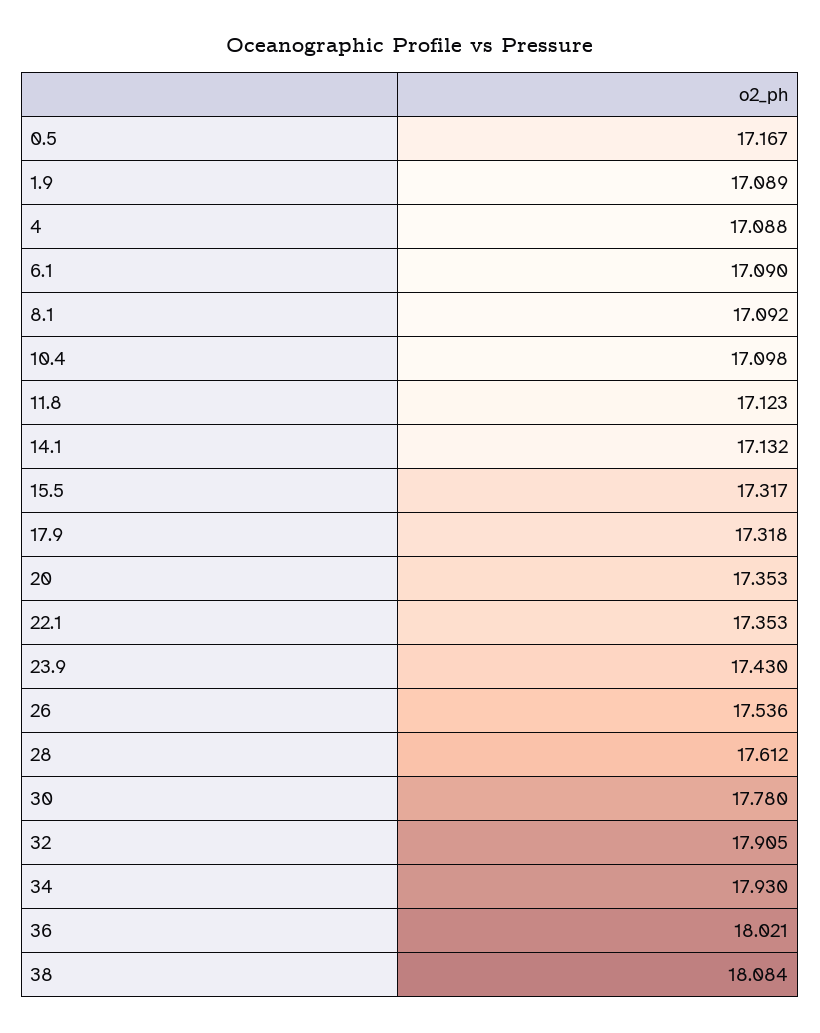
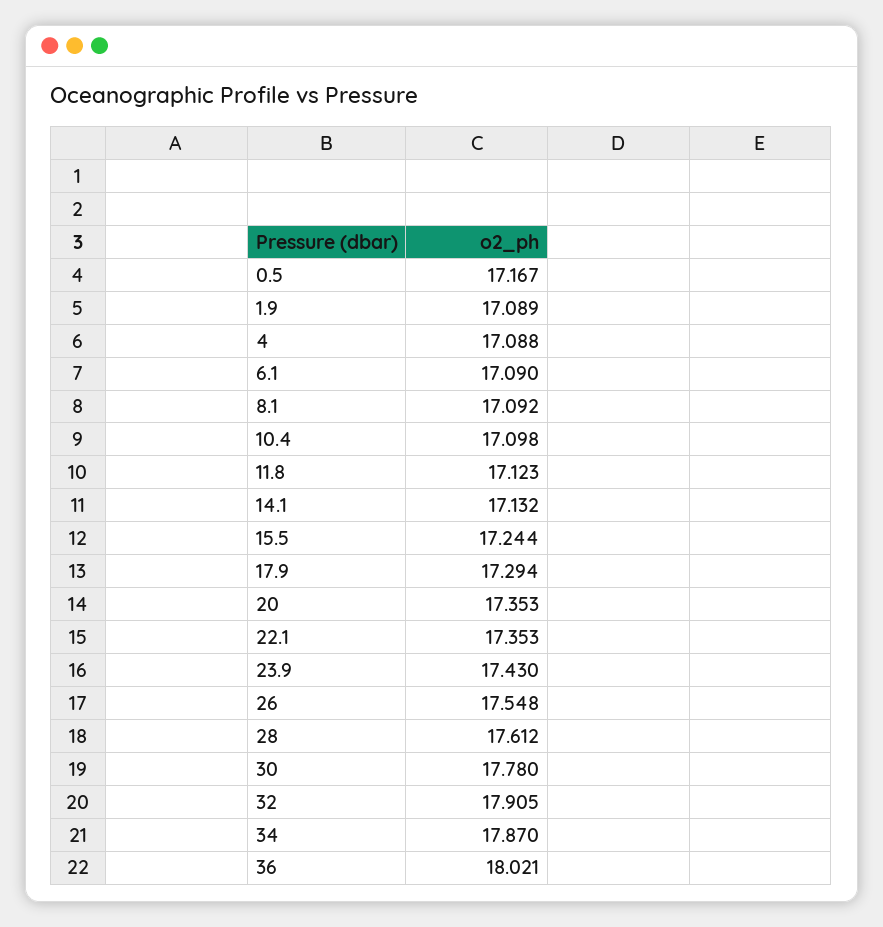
  {
    "0.5": 17.167,
    "1.9": 17.089,
    "4": 17.088,
    "6.1": 17.09,
    "8.1": 17.092,
    "10.4": 17.098,
    "11.8": 17.123,
    "14.1": 17.132,
-   "15.5": 17.317,
+   "15.5": 17.244,
-   "17.9": 17.318,
+   "17.9": 17.294,
    "20": 17.353,
    "22.1": 17.353,
    "23.9": 17.43,
-   "26": 17.536,
+   "26": 17.548,
    "28": 17.612,
    "30": 17.78,
    "32": 17.905,
-   "34": 17.93,
+   "34": 17.87,
-   "36": 18.021,
+   "36": 18.021
-   "38": 18.084
  }

